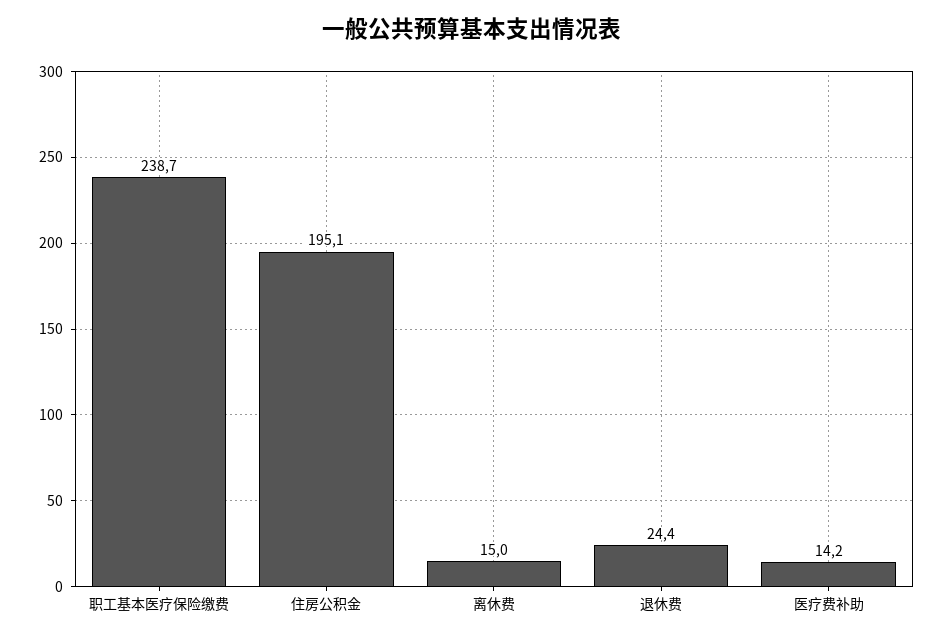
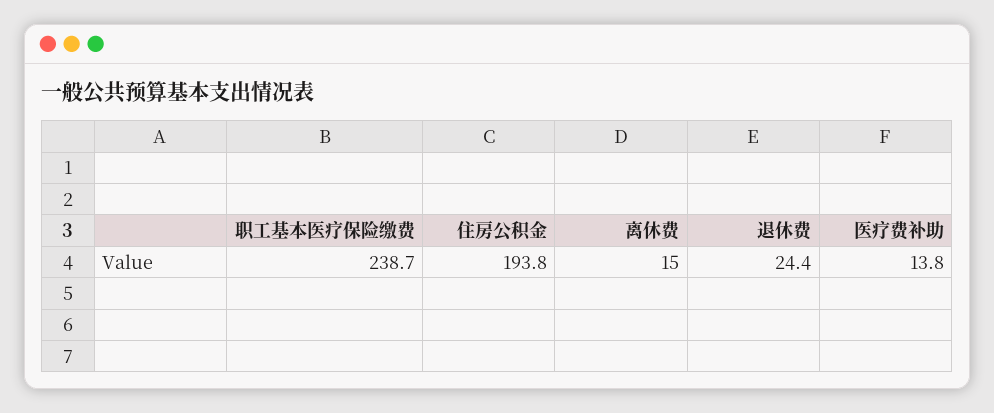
  {
    "职工基本医疗保险缴费": 238.7,
-   "住房公积金": 195.1,
+   "住房公积金": 193.8,
    "离休费": 15,
    "退休费": 24.4,
-   "医疗费补助": 14.2
+   "医疗费补助": 13.8
  }

